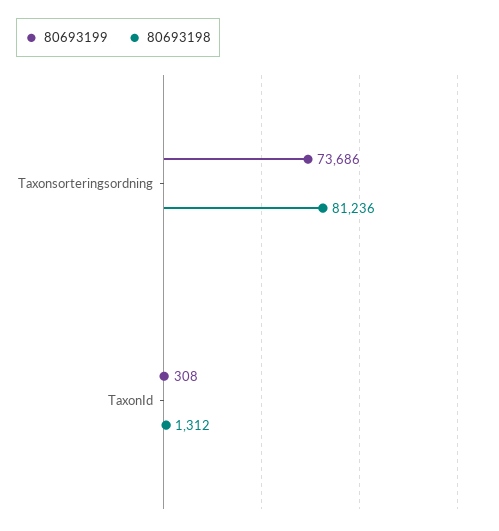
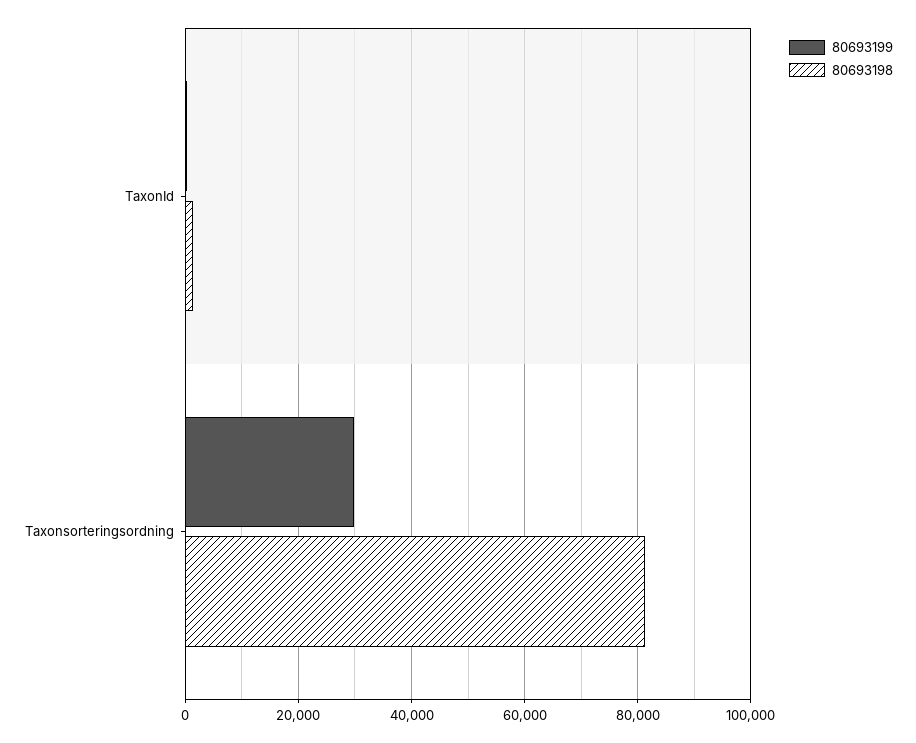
  {
    "80693199": {
-     "Taxonsorteringsordning": 73686,
+     "Taxonsorteringsordning": 30000,
      "TaxonId": 308
    },
    "80693198": {
      "Taxonsorteringsordning": 81236,
      "TaxonId": 1312
    }
  }

